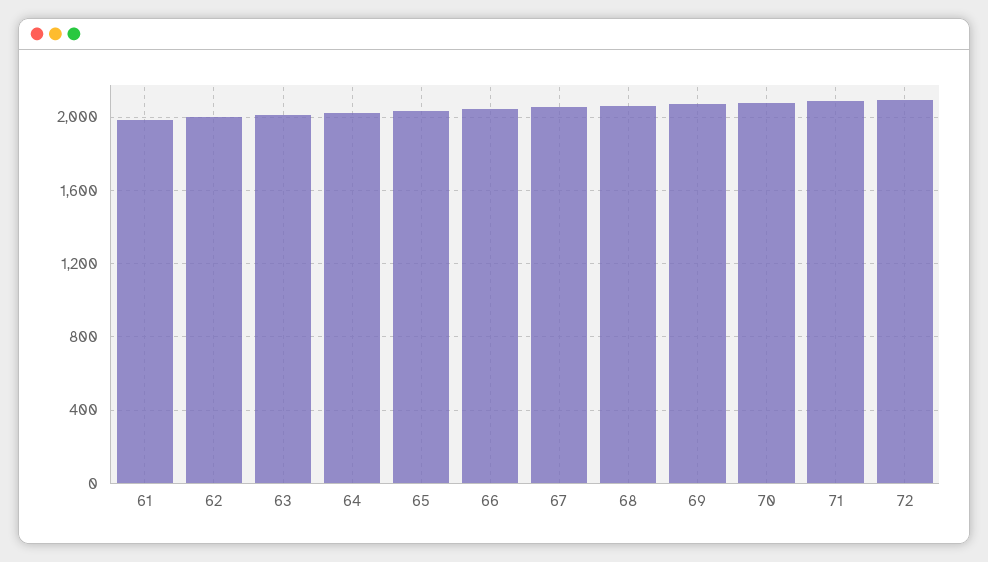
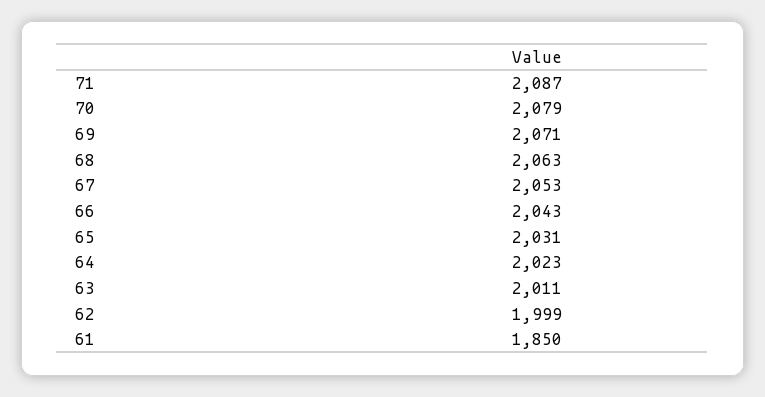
  {
-   "61": 2000,
+   "61": 1850,
    "62": 1999,
    "63": 2011,
    "64": 2023,
    "65": 2031,
    "66": 2043,
    "67": 2053,
    "68": 2063,
    "69": 2071,
    "70": 2079,
-   "71": 2087,
+   "71": 2087
-   "72": 2100
  }

